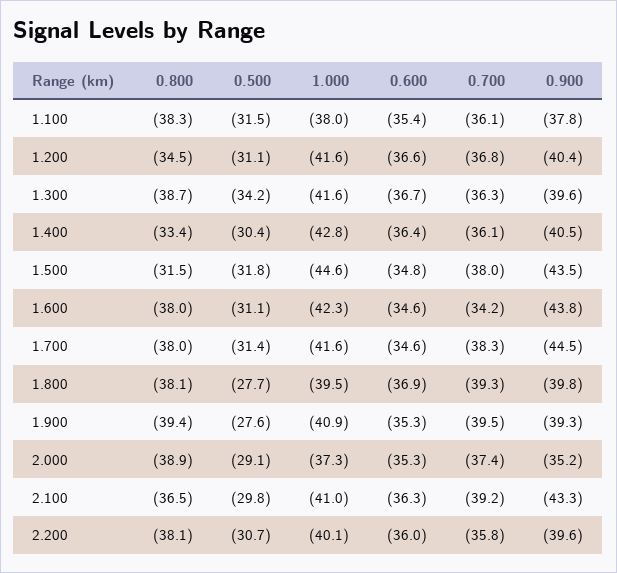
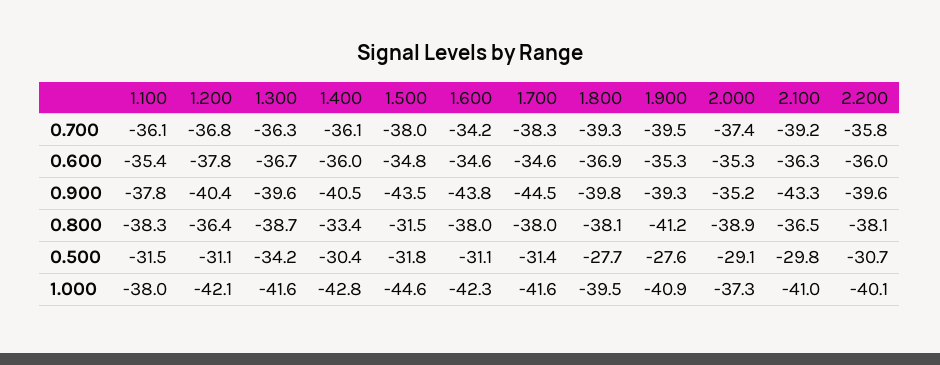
  {
    "0.800": {
      "1.100": -38.3,
-     "1.200": -34.5,
+     "1.200": -36.4,
      "1.300": -38.7,
      "1.400": -33.4,
      "1.500": -31.5,
      "1.600": -38,
      "1.700": -38,
      "1.800": -38.1,
-     "1.900": -39.4,
+     "1.900": -41.2,
      "2.000": -38.9,
      "2.100": -36.5,
      "2.200": -38.1
    },
    "0.500": {
      "1.100": -31.5,
      "1.200": -31.1,
      "1.300": -34.2,
      "1.400": -30.4,
      "1.500": -31.8,
      "1.600": -31.1,
      "1.700": -31.4,
      "1.800": -27.7,
      "1.900": -27.6,
      "2.000": -29.1,
      "2.100": -29.8,
      "2.200": -30.7
    },
    "1.000": {
      "1.100": -38,
-     "1.200": -41.6,
+     "1.200": -42.1,
      "1.300": -41.6,
      "1.400": -42.8,
      "1.500": -44.6,
      "1.600": -42.3,
      "1.700": -41.6,
      "1.800": -39.5,
      "1.900": -40.9,
      "2.000": -37.3,
      "2.100": -41,
      "2.200": -40.1
    },
    "0.600": {
      "1.100": -35.4,
-     "1.200": -36.6,
+     "1.200": -37.8,
      "1.300": -36.7,
-     "1.400": -36.4,
+     "1.400": -36,
      "1.500": -34.8,
      "1.600": -34.6,
      "1.700": -34.6,
      "1.800": -36.9,
      "1.900": -35.3,
      "2.000": -35.3,
      "2.100": -36.3,
      "2.200": -36
    },
    "0.700": {
      "1.100": -36.1,
      "1.200": -36.8,
      "1.300": -36.3,
      "1.400": -36.1,
      "1.500": -38,
      "1.600": -34.2,
      "1.700": -38.3,
      "1.800": -39.3,
      "1.900": -39.5,
      "2.000": -37.4,
      "2.100": -39.2,
      "2.200": -35.8
    },
    "0.900": {
      "1.100": -37.8,
      "1.200": -40.4,
      "1.300": -39.6,
      "1.400": -40.5,
      "1.500": -43.5,
      "1.600": -43.8,
      "1.700": -44.5,
      "1.800": -39.8,
      "1.900": -39.3,
      "2.000": -35.2,
      "2.100": -43.3,
      "2.200": -39.6
    }
  }

